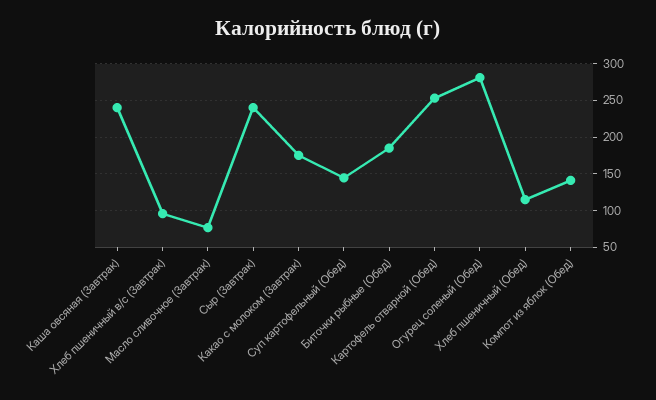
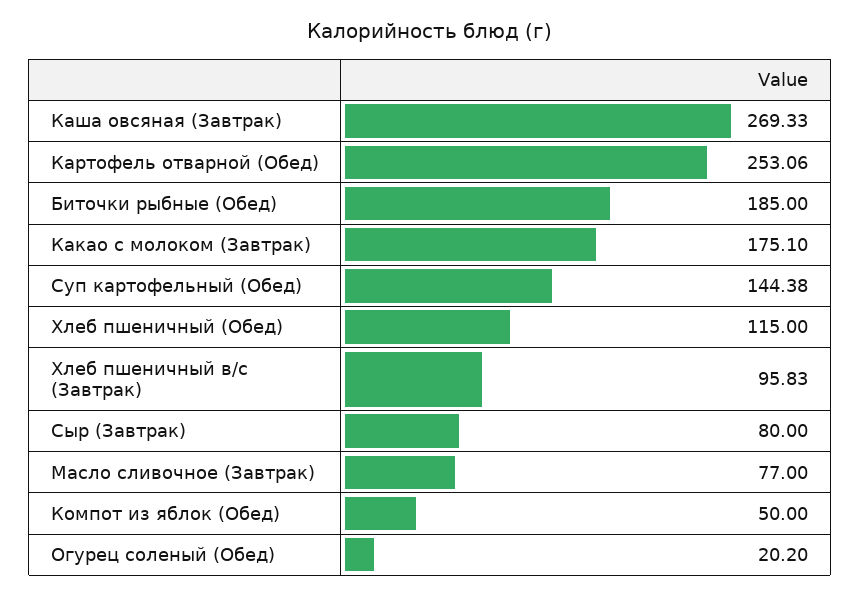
  {
-   "Каша овсяная (Завтрак)": 240,
+   "Каша овсяная (Завтрак)": 269.33,
    "Хлеб пшеничный в/с (Завтрак)": 95.83,
    "Масло сливочное (Завтрак)": 77,
-   "Сыр (Завтрак)": 240,
+   "Сыр (Завтрак)": 80,
    "Какао с молоком (Завтрак)": 175.1,
    "Суп картофельный (Обед)": 144.38,
    "Биточки рыбные (Обед)": 185,
    "Картофель отварной (Обед)": 253.06,
-   "Огурец соленый (Обед)": 280,
+   "Огурец соленый (Обед)": 20.2,
    "Хлеб пшеничный (Обед)": 115,
-   "Компот из яблок (Обед)": 140
+   "Компот из яблок (Обед)": 50
  }

